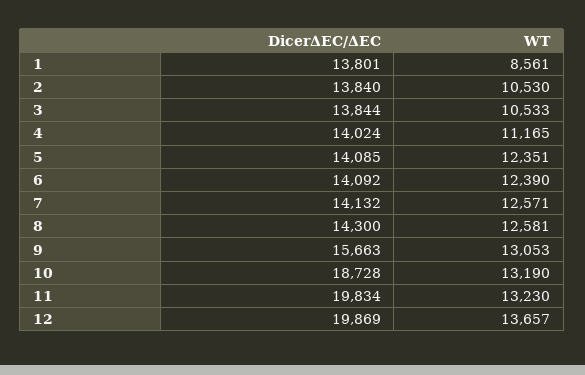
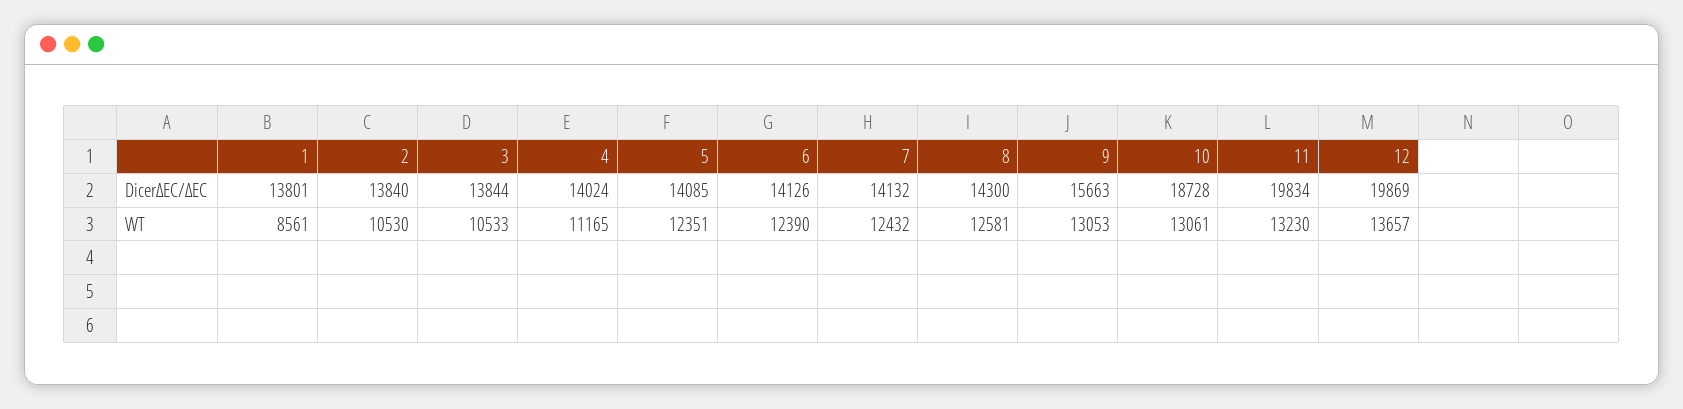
  {
    "DicerΔEC/ΔEC": {
      "1": 13801,
      "2": 13840,
      "3": 13844,
      "4": 14024,
      "5": 14085,
-     "6": 14092,
+     "6": 14126,
      "7": 14132,
      "8": 14300,
      "9": 15663,
      "10": 18728,
      "11": 19834,
      "12": 19869
    },
    "WT": {
      "1": 8561,
      "2": 10530,
      "3": 10533,
      "4": 11165,
      "5": 12351,
      "6": 12390,
-     "7": 12571,
+     "7": 12432,
      "8": 12581,
      "9": 13053,
-     "10": 13190,
+     "10": 13061,
      "11": 13230,
      "12": 13657
    }
  }

